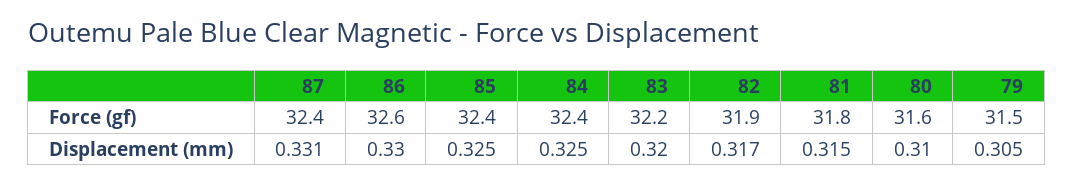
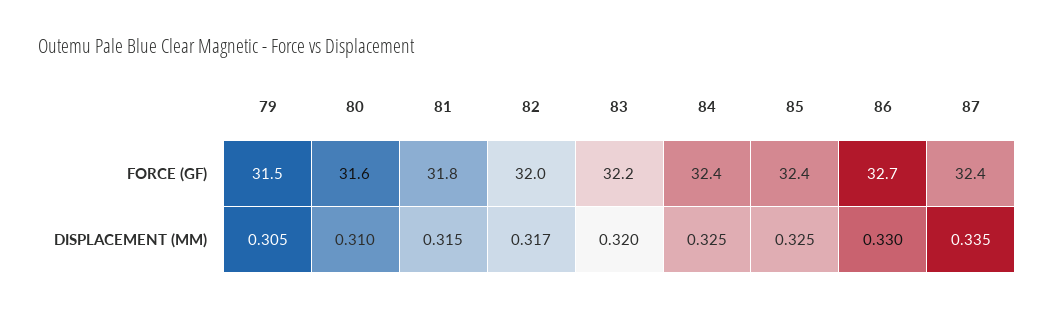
  {
    "87": {
      "Force (gf)": 32.4,
-     "Displacement (mm)": 0.331
+     "Displacement (mm)": 0.335
    },
    "86": {
-     "Force (gf)": 32.6,
+     "Force (gf)": 32.7,
      "Displacement (mm)": 0.33
    },
    "85": {
      "Force (gf)": 32.4,
      "Displacement (mm)": 0.325
    },
    "84": {
      "Force (gf)": 32.4,
      "Displacement (mm)": 0.325
    },
    "83": {
      "Force (gf)": 32.2,
      "Displacement (mm)": 0.32
    },
    "82": {
-     "Force (gf)": 31.9,
+     "Force (gf)": 32,
      "Displacement (mm)": 0.317
    },
    "81": {
      "Force (gf)": 31.8,
      "Displacement (mm)": 0.315
    },
    "80": {
      "Force (gf)": 31.6,
      "Displacement (mm)": 0.31
    },
    "79": {
      "Force (gf)": 31.5,
      "Displacement (mm)": 0.305
    }
  }

